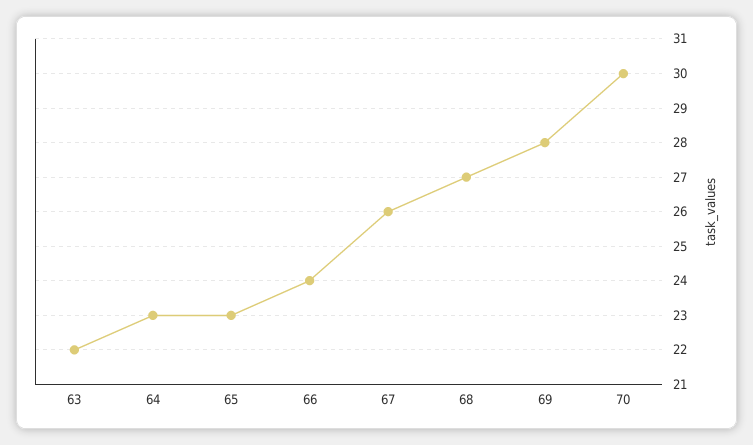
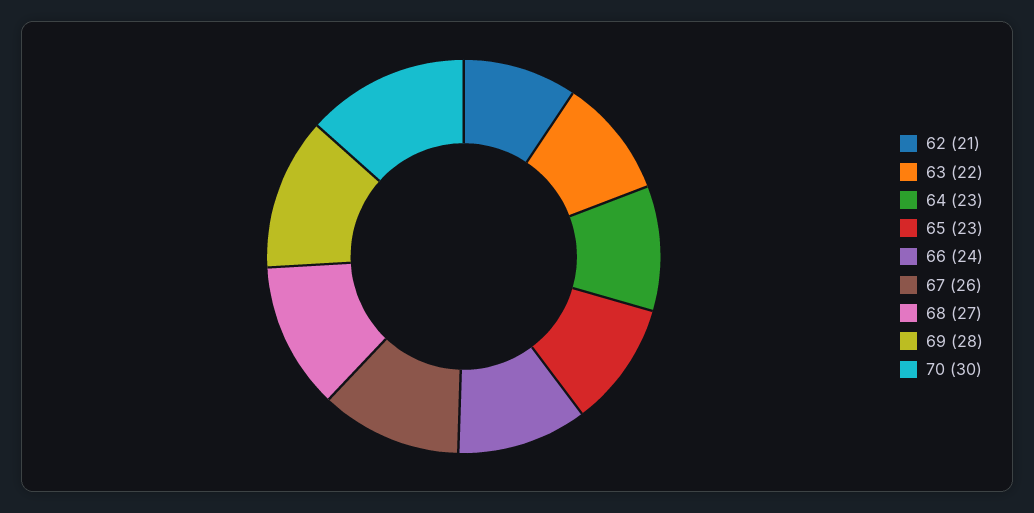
  {
    "63": 22,
    "64": 23,
    "65": 23,
    "66": 24,
    "67": 26,
    "68": 27,
    "69": 28,
-   "70": 30
+   "70": 30,
+   "62": 21
  }

